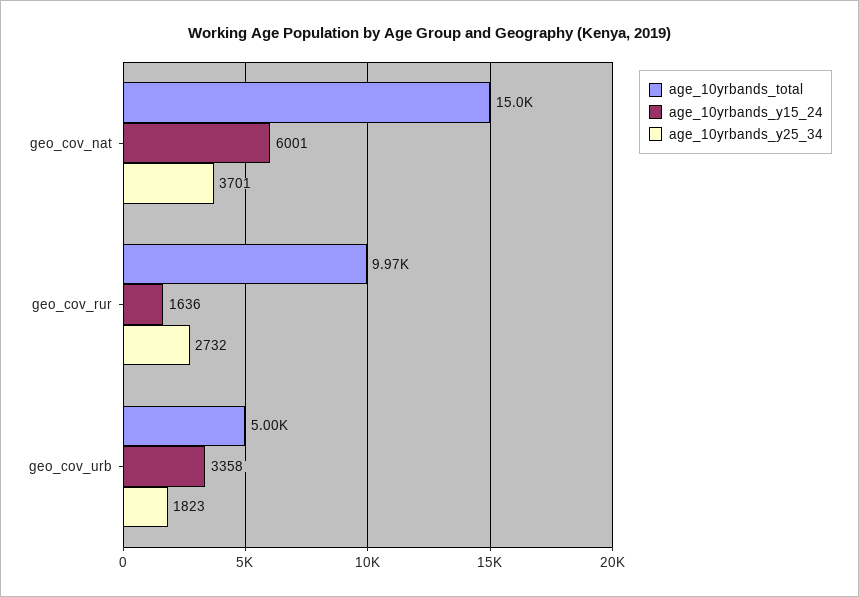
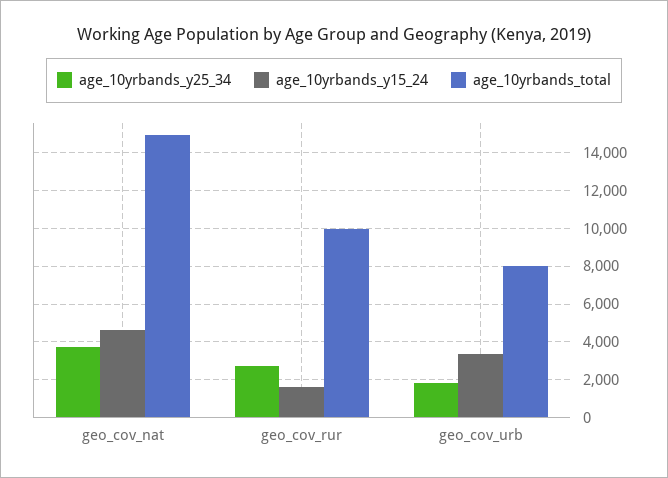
  {
    "age_10yrbands_total": {
      "geo_cov_nat": 15000,
      "geo_cov_rur": 9970,
-     "geo_cov_urb": 5000
+     "geo_cov_urb": 8000
    },
    "age_10yrbands_y15_24": {
-     "geo_cov_nat": 6001,
+     "geo_cov_nat": 4500,
      "geo_cov_rur": 1636,
      "geo_cov_urb": 3358
    },
    "age_10yrbands_y25_34": {
      "geo_cov_nat": 3701,
      "geo_cov_rur": 2732,
      "geo_cov_urb": 1823
    }
  }

